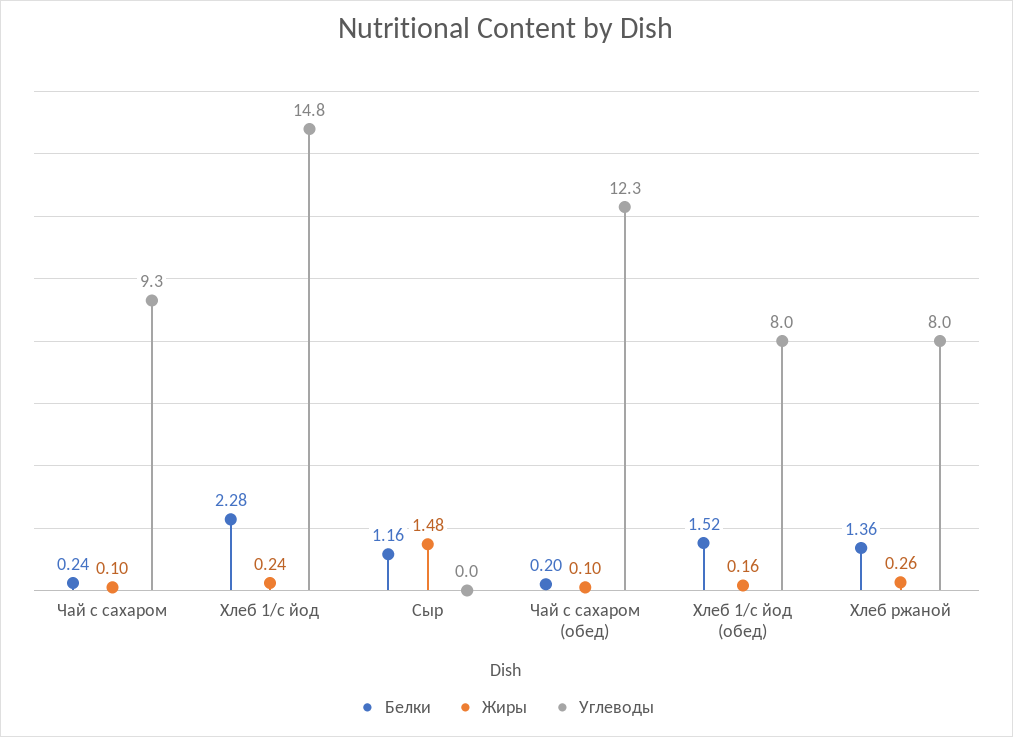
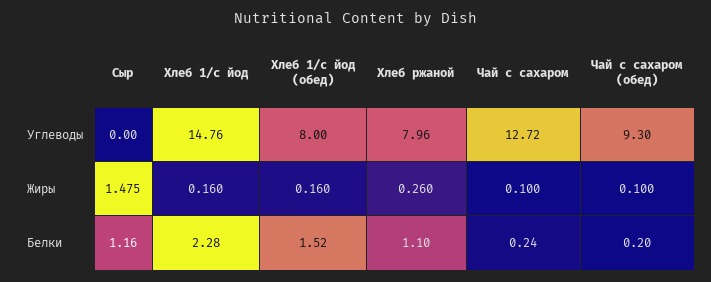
  {
    "Белки": {
      "Чай с сахаром": 0.24,
      "Хлеб 1/с йод": 2.28,
      "Сыр": 1.16,
      "Чай с сахаром (обед)": 0.2,
      "Хлеб 1/с йод (обед)": 1.52,
-     "Хлеб ржаной": 1.36
+     "Хлеб ржаной": 1.1
    },
    "Жиры": {
      "Чай с сахаром": 0.1,
-     "Хлеб 1/с йод": 0.24,
+     "Хлеб 1/с йод": 0.16,
      "Сыр": 1.475,
      "Чай с сахаром (обед)": 0.1,
      "Хлеб 1/с йод (обед)": 0.16,
      "Хлеб ржаной": 0.26
    },
    "Углеводы": {
-     "Чай с сахаром": 9.3,
+     "Чай с сахаром": 12.72,
      "Хлеб 1/с йод": 14.76,
      "Сыр": 0,
-     "Чай с сахаром (обед)": 12.3,
+     "Чай с сахаром (обед)": 9.3,
      "Хлеб 1/с йод (обед)": 8,
      "Хлеб ржаной": 7.96
    }
  }

